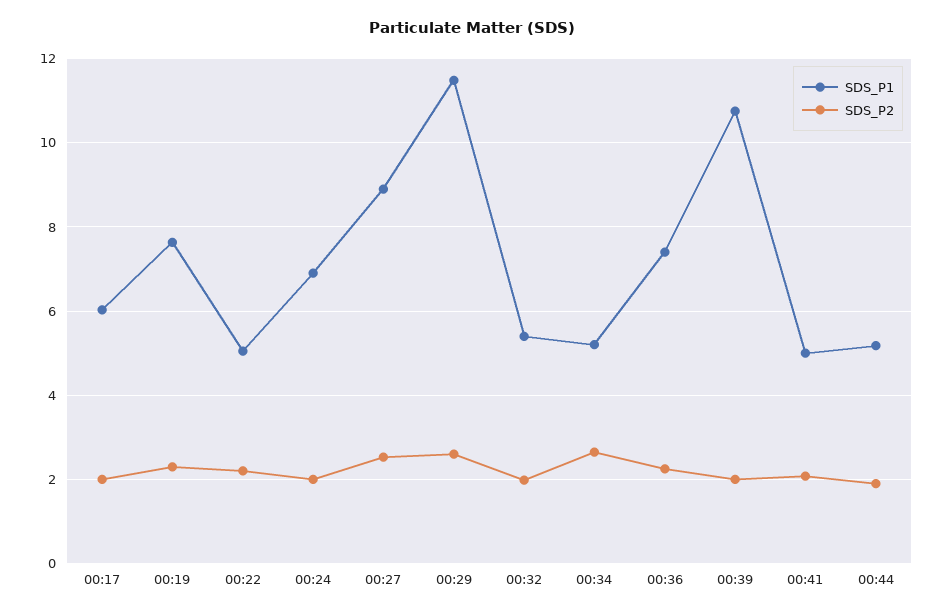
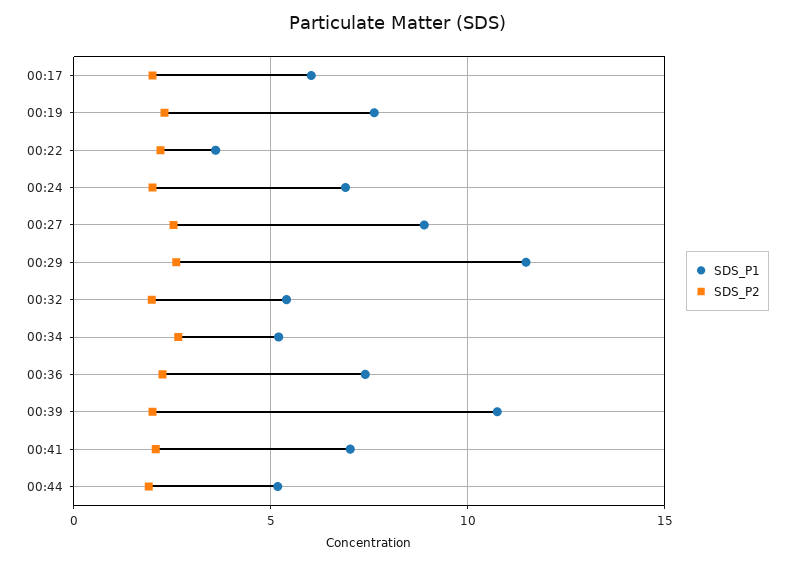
  {
    "SDS_P1": {
      "00:17": 6,
      "00:19": 7.6,
-     "00:22": 5,
+     "00:22": 3.5,
      "00:24": 7,
      "00:27": 9,
      "00:29": 11.4,
      "00:32": 5.4,
      "00:34": 5.2,
      "00:36": 7.4,
      "00:39": 10.8,
-     "00:41": 5,
+     "00:41": 7,
      "00:44": 5.2
    },
    "SDS_P2": {
      "00:17": 2,
      "00:19": 2.4,
      "00:22": 2.2,
      "00:24": 2,
      "00:27": 2.6,
      "00:29": 2.6,
      "00:32": 2,
      "00:34": 2.6,
      "00:36": 2.2,
      "00:39": 2,
      "00:41": 2,
      "00:44": 2
    }
  }

